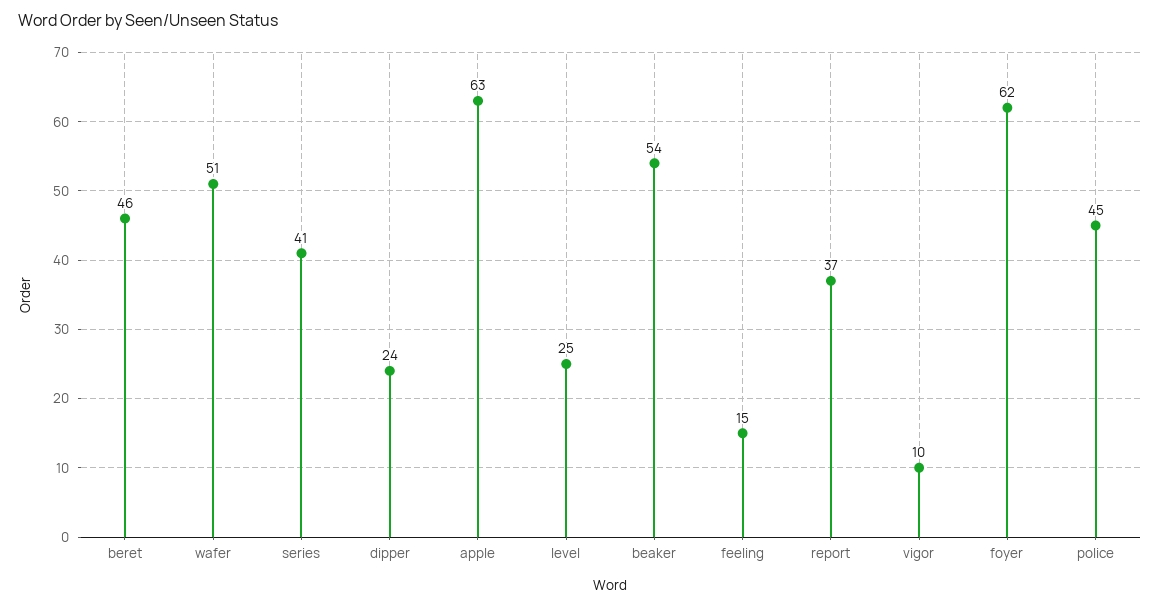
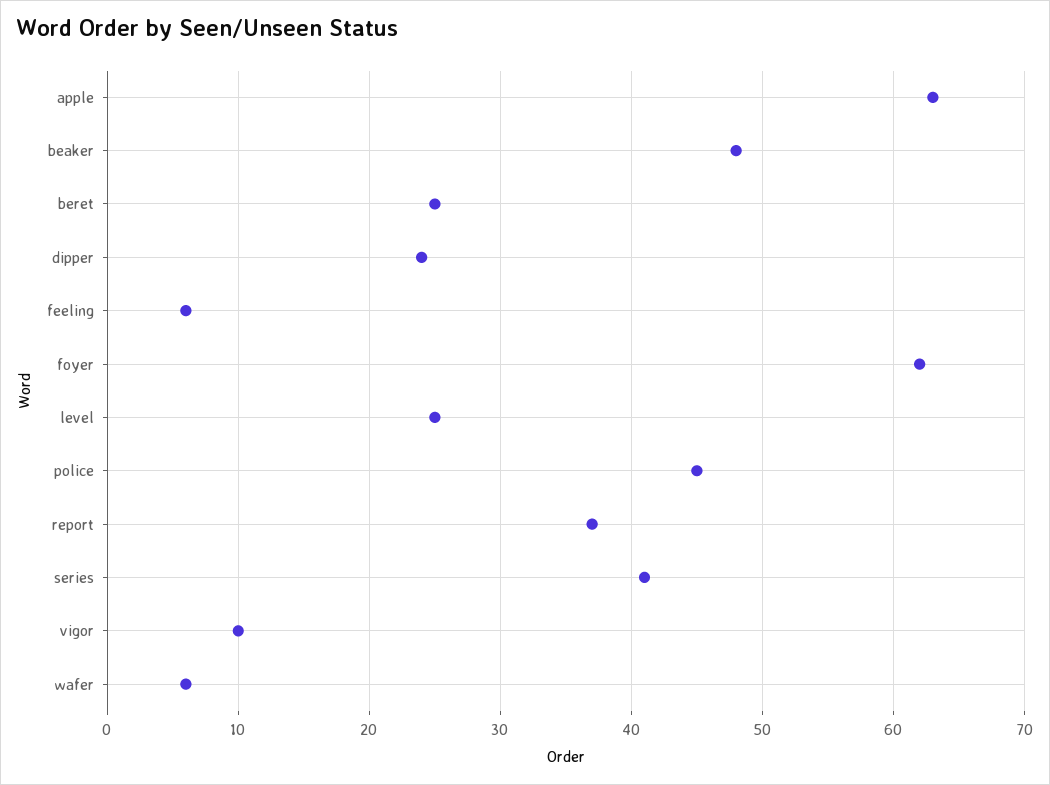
  {
-   "beret": 46,
+   "beret": 25,
-   "wafer": 51,
+   "wafer": 6,
    "series": 41,
    "dipper": 24,
    "apple": 63,
    "level": 25,
-   "beaker": 54,
+   "beaker": 48,
-   "feeling": 15,
+   "feeling": 6,
    "report": 37,
    "vigor": 10,
    "foyer": 62,
    "police": 45
  }

